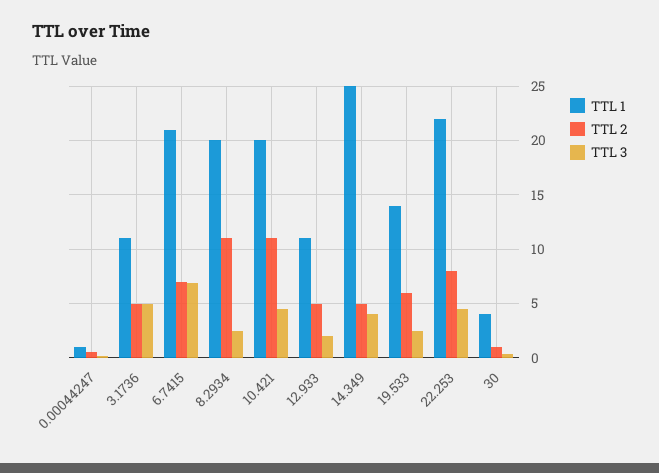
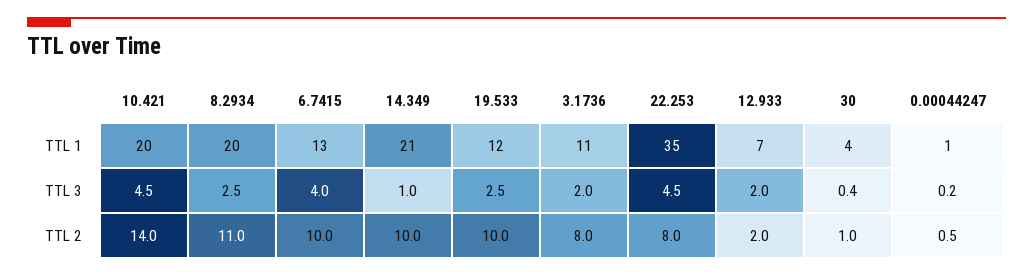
  {
    "TTL 1": {
      "0.00044247": 1,
      "3.1736": 11,
-     "6.7415": 21,
+     "6.7415": 13,
      "8.2934": 20,
      "10.421": 20,
-     "12.933": 11,
+     "12.933": 7,
-     "14.349": 25,
+     "14.349": 21,
-     "19.533": 14,
+     "19.533": 12,
-     "22.253": 22,
+     "22.253": 35,
      "30": 4
    },
    "TTL 2": {
      "0.00044247": 0.5,
-     "3.1736": 5,
+     "3.1736": 8,
-     "6.7415": 7,
+     "6.7415": 10,
      "8.2934": 11,
-     "10.421": 11,
+     "10.421": 14,
-     "12.933": 5,
+     "12.933": 2,
-     "14.349": 5,
+     "14.349": 10,
-     "19.533": 6,
+     "19.533": 10,
      "22.253": 8,
      "30": 1
    },
    "TTL 3": {
      "0.00044247": 0.2,
-     "3.1736": 5,
+     "3.1736": 2,
-     "6.7415": 7,
+     "6.7415": 4,
      "8.2934": 2.5,
      "10.421": 4.5,
      "12.933": 2,
-     "14.349": 4,
+     "14.349": 1,
      "19.533": 2.5,
      "22.253": 4.5,
      "30": 0.4
    }
  }

